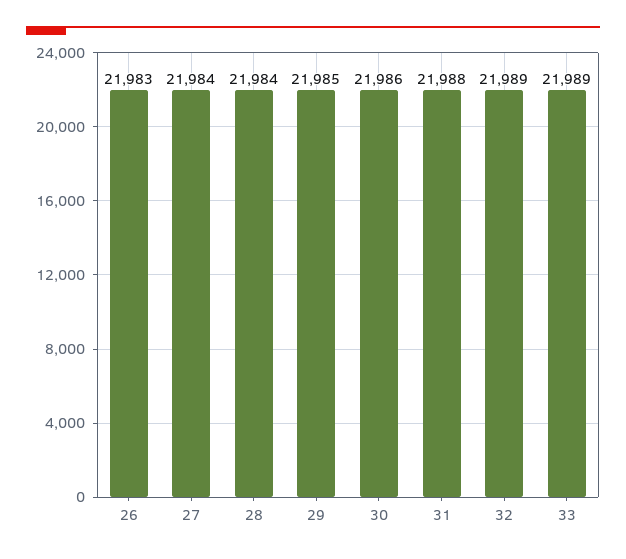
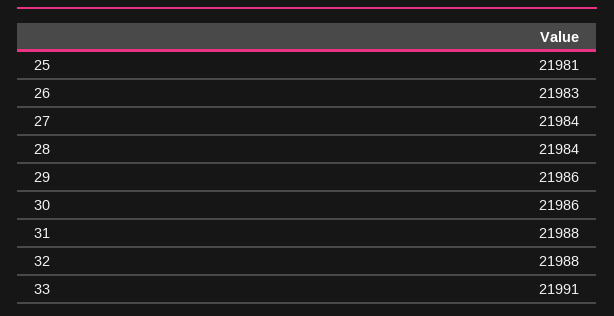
  {
    "26": 21983,
    "27": 21984,
    "28": 21984,
-   "29": 21985,
+   "29": 21986,
    "30": 21986,
    "31": 21988,
-   "32": 21989,
+   "32": 21988,
-   "33": 21989
+   "33": 21991,
+   "25": 21981
  }

